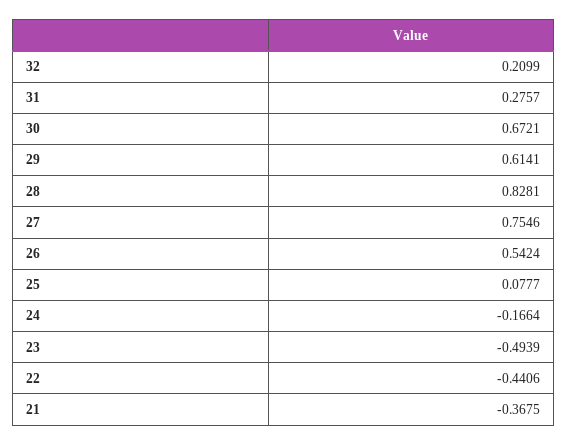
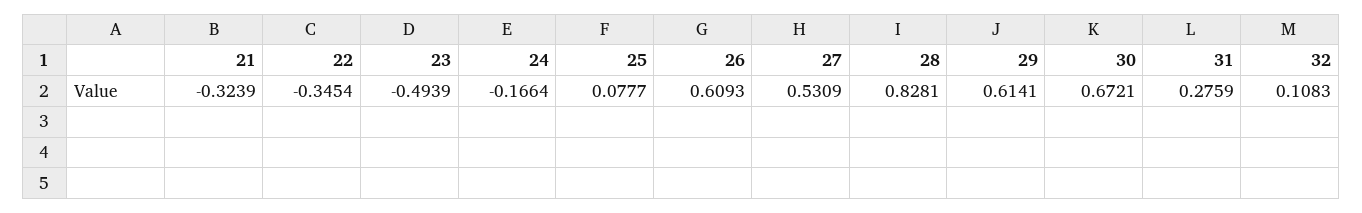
  {
-   "32": 0.2099,
+   "32": 0.1083,
-   "31": 0.2757,
+   "31": 0.2759,
    "30": 0.6721,
    "29": 0.6141,
    "28": 0.8281,
-   "27": 0.7546,
+   "27": 0.5309,
-   "26": 0.5424,
+   "26": 0.6093,
    "25": 0.0777,
    "24": -0.1664,
    "23": -0.4939,
-   "22": -0.4406,
+   "22": -0.3454,
-   "21": -0.3675
+   "21": -0.3239
  }

